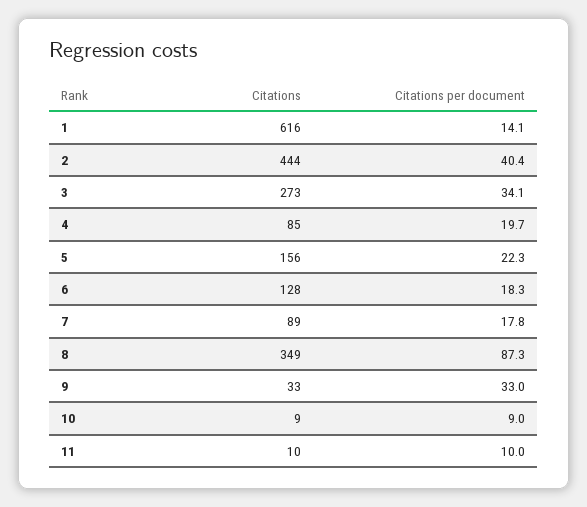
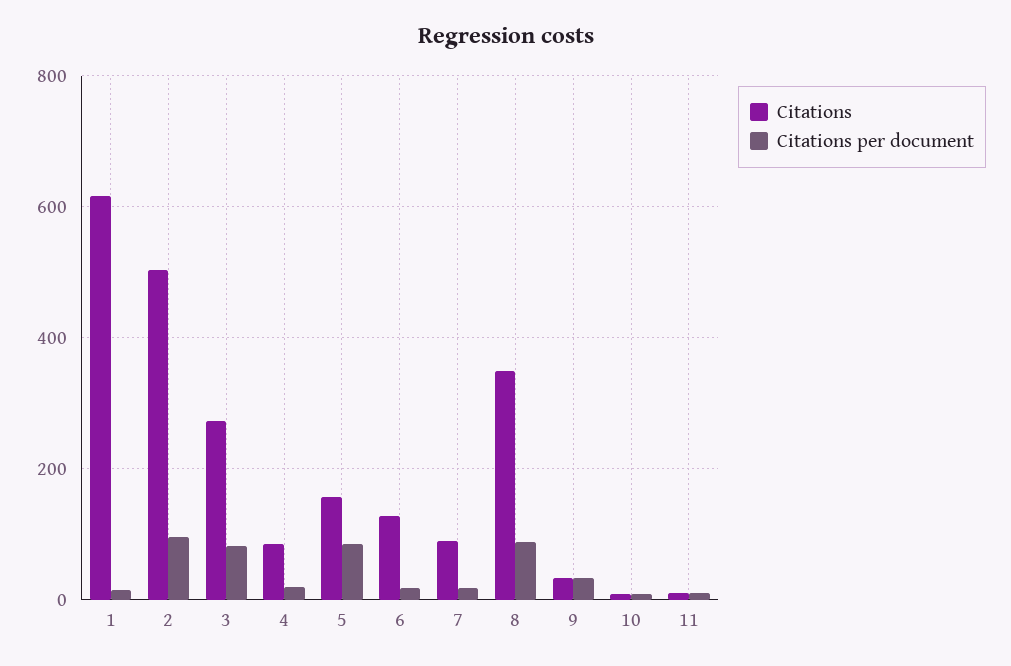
  {
    "Citations": {
      "1": 616,
-     "2": 444,
+     "2": 500,
      "3": 273,
      "4": 85,
      "5": 156,
      "6": 128,
      "7": 89,
      "8": 349,
      "9": 33,
      "10": 9,
      "11": 10
    },
    "Citations per document": {
      "1": 14.1,
-     "2": 40.4,
+     "2": 100,
-     "3": 34.1,
+     "3": 80,
      "4": 19.7,
-     "5": 22.3,
+     "5": 80,
      "6": 18.3,
      "7": 17.8,
      "8": 87.3,
      "9": 33,
      "10": 9,
      "11": 10
    }
  }

